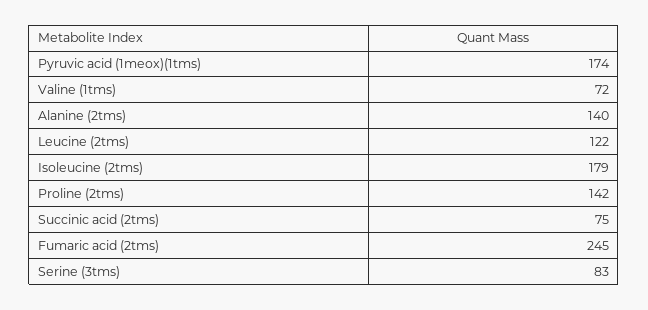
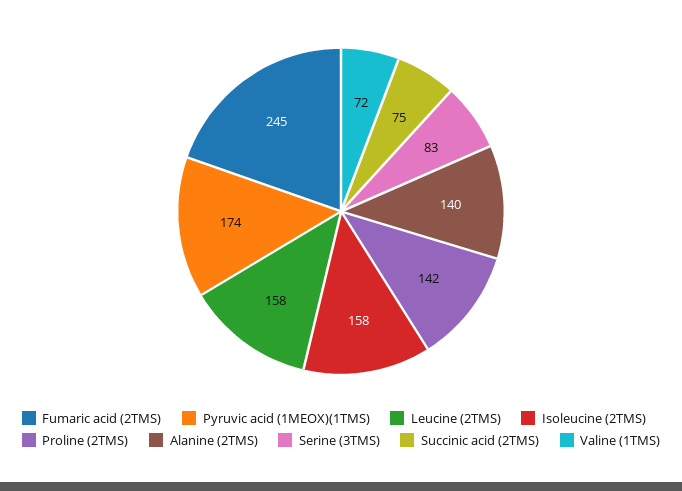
  {
    "Pyruvic acid (1meox)(1tms)": 174,
    "Valine (1tms)": 72,
    "Alanine (2tms)": 140,
-   "Leucine (2tms)": 122,
+   "Leucine (2tms)": 158,
-   "Isoleucine (2tms)": 179,
+   "Isoleucine (2tms)": 158,
    "Proline (2tms)": 142,
    "Succinic acid (2tms)": 75,
    "Fumaric acid (2tms)": 245,
    "Serine (3tms)": 83
  }

